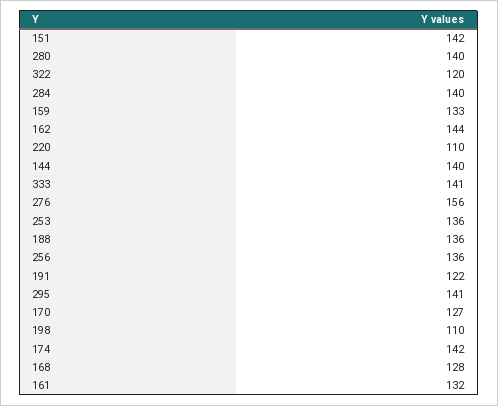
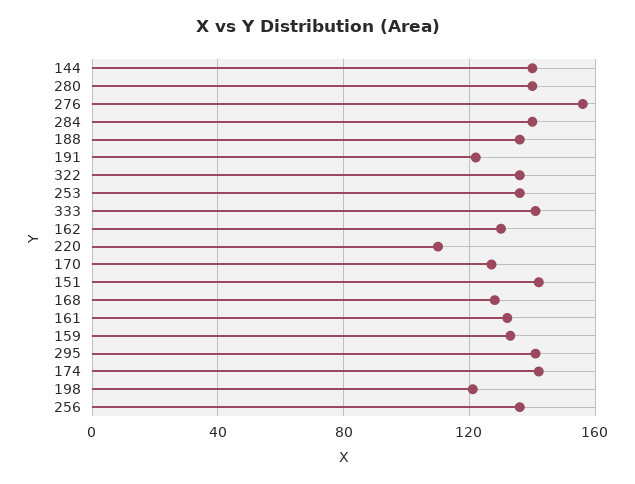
  {
    "151": 142,
    "280": 140,
-   "322": 120,
+   "322": 135,
    "284": 140,
    "159": 133,
-   "162": 144,
+   "162": 130,
    "220": 110,
    "144": 140,
    "333": 141,
    "276": 156,
    "253": 136,
    "188": 136,
    "256": 136,
    "191": 122,
    "295": 141,
    "170": 127,
-   "198": 110,
+   "198": 120,
    "174": 142,
    "168": 128,
    "161": 132
  }

